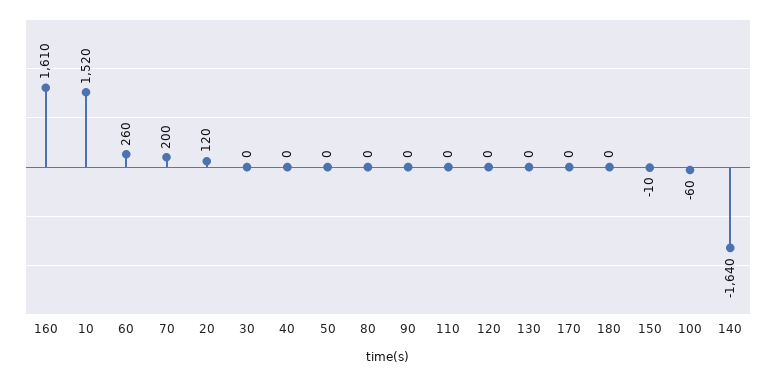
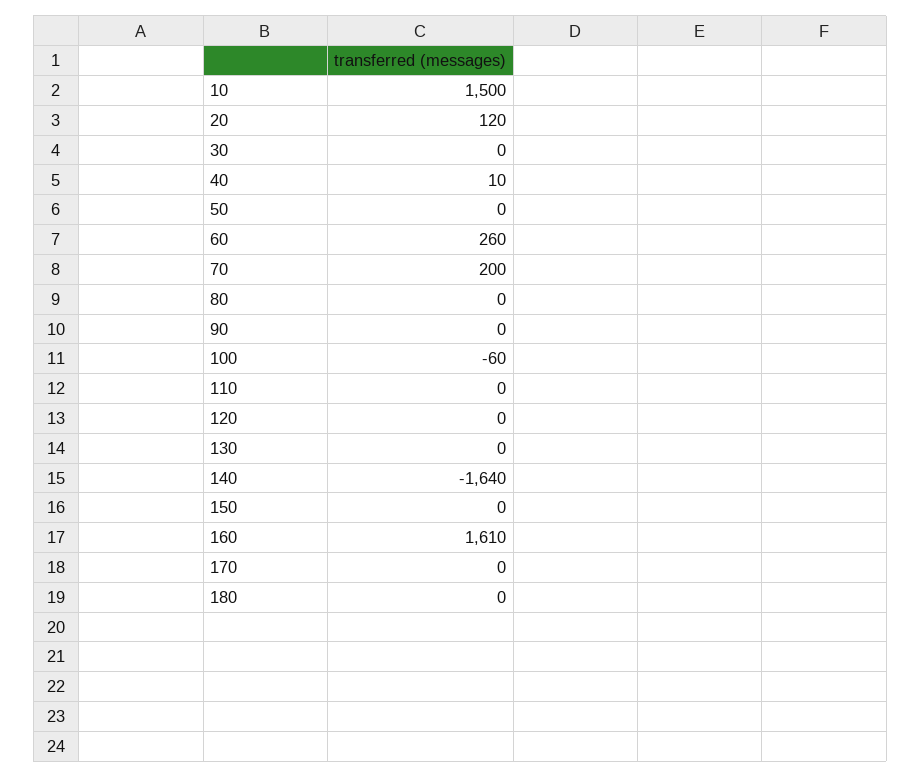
  {
    "160": 1610,
-   "10": 1520,
+   "10": 1500,
    "60": 260,
    "70": 200,
    "20": 120,
    "30": 0,
-   "40": 0,
+   "40": 10,
    "50": 0,
    "80": 0,
    "90": 0,
    "110": 0,
    "120": 0,
    "130": 0,
    "170": 0,
    "180": 0,
-   "150": -10,
+   "150": 0,
    "100": -60,
    "140": -1640
  }

